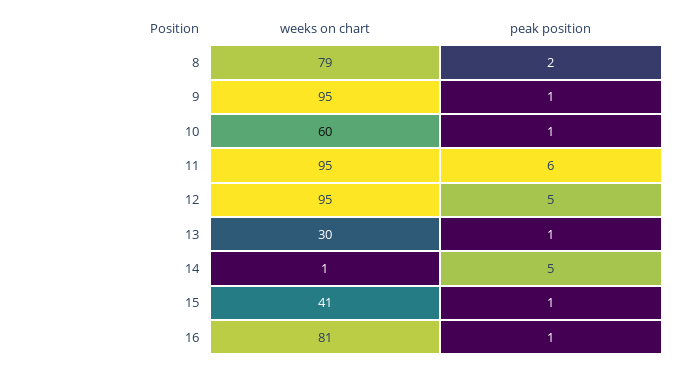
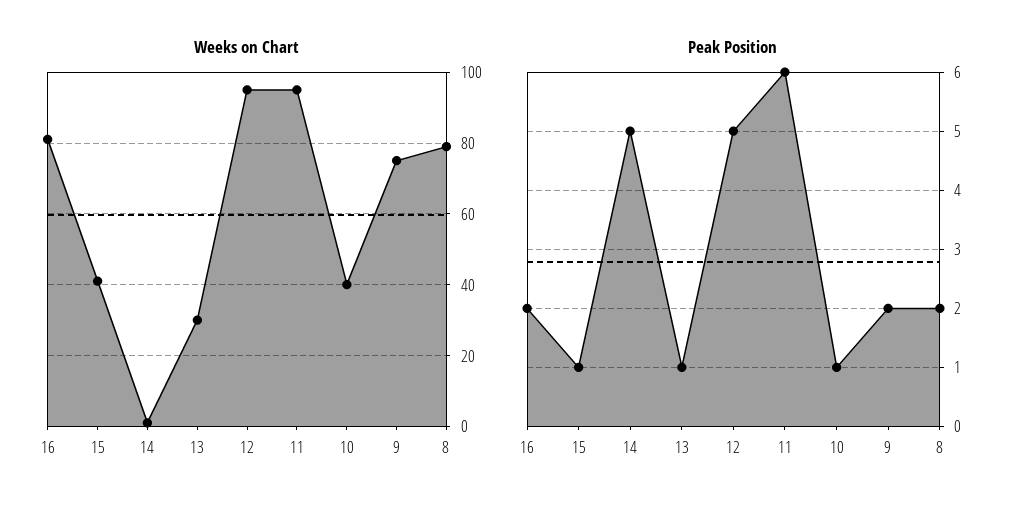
  {
    "weeks on chart": {
      "8": 79,
-     "9": 95,
+     "9": 75,
-     "10": 60,
+     "10": 40,
      "11": 95,
      "12": 95,
      "13": 30,
      "14": 1,
      "15": 41,
      "16": 81
    },
    "peak position": {
      "8": 2,
-     "9": 1,
+     "9": 2,
      "10": 1,
      "11": 6,
      "12": 5,
      "13": 1,
      "14": 5,
      "15": 1,
-     "16": 1
+     "16": 2
    }
  }

